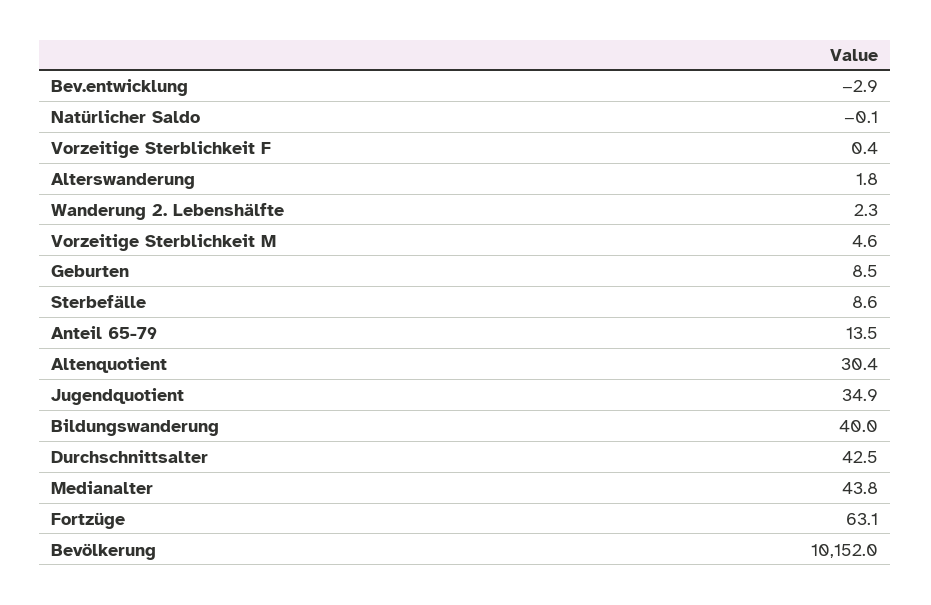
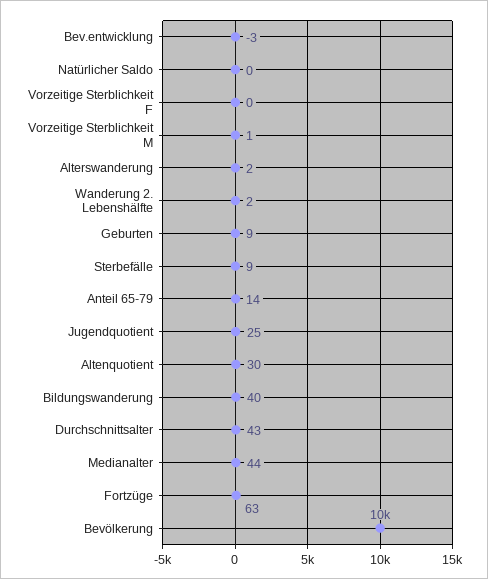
  {
    "Bev.entwicklung": -2.9,
    "Natürlicher Saldo": -0.1,
    "Vorzeitige Sterblichkeit F": 0.4,
    "Alterswanderung": 1.8,
    "Wanderung 2. Lebenshälfte": 2.3,
-   "Vorzeitige Sterblichkeit M": 4.6,
+   "Vorzeitige Sterblichkeit M": 1,
    "Geburten": 8.5,
    "Sterbefälle": 8.6,
    "Anteil 65-79": 13.5,
    "Altenquotient": 30.4,
-   "Jugendquotient": 34.9,
+   "Jugendquotient": 25,
    "Bildungswanderung": 40,
    "Durchschnittsalter": 42.5,
    "Medianalter": 43.8,
    "Fortzüge": 63.1,
    "Bevölkerung": 10152
  }

